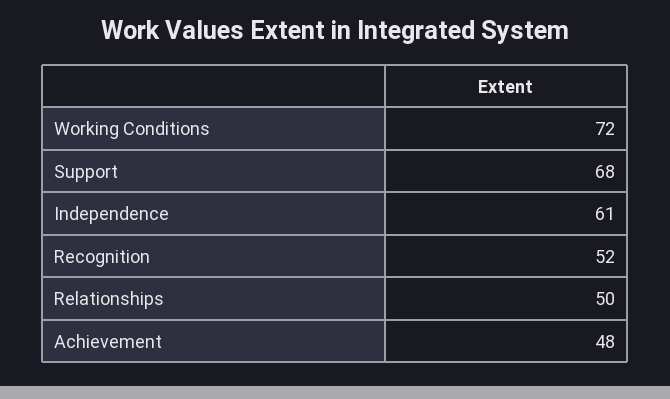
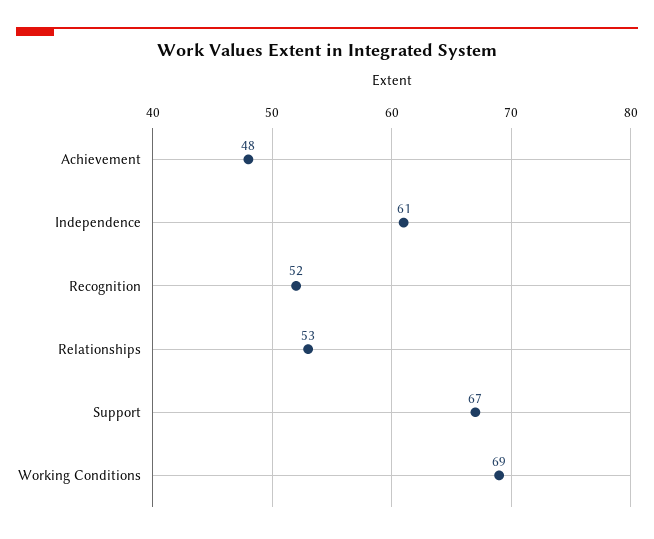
  {
-   "Working Conditions": 72,
+   "Working Conditions": 69,
-   "Support": 68,
+   "Support": 67,
    "Independence": 61,
    "Recognition": 52,
-   "Relationships": 50,
+   "Relationships": 53,
    "Achievement": 48
  }

